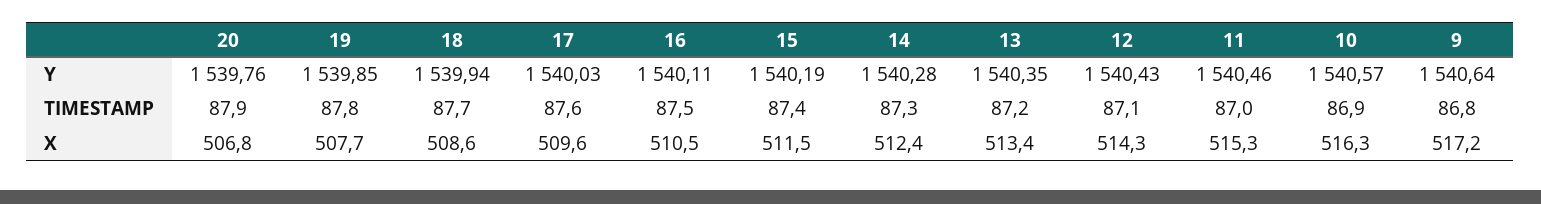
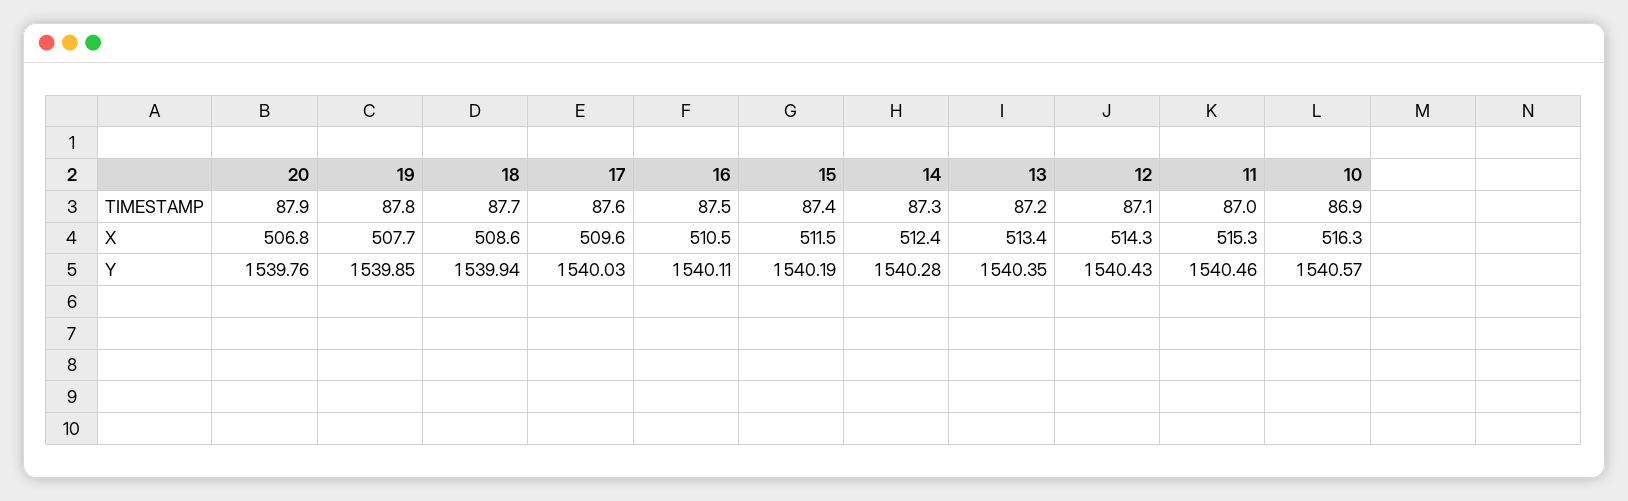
  {
    "20": {
      "Y": 1539.76,
      "TIMESTAMP": 87.9,
      "X": 506.8
    },
    "19": {
      "Y": 1539.85,
      "TIMESTAMP": 87.8,
      "X": 507.7
    },
    "18": {
      "Y": 1539.94,
      "TIMESTAMP": 87.7,
      "X": 508.6
    },
    "17": {
      "Y": 1540.03,
      "TIMESTAMP": 87.6,
      "X": 509.6
    },
    "16": {
      "Y": 1540.11,
      "TIMESTAMP": 87.5,
      "X": 510.5
    },
    "15": {
      "Y": 1540.19,
      "TIMESTAMP": 87.4,
      "X": 511.5
    },
    "14": {
      "Y": 1540.28,
      "TIMESTAMP": 87.3,
      "X": 512.4
    },
    "13": {
      "Y": 1540.35,
      "TIMESTAMP": 87.2,
      "X": 513.4
    },
    "12": {
      "Y": 1540.43,
      "TIMESTAMP": 87.1,
      "X": 514.3
    },
    "11": {
      "Y": 1540.46,
      "TIMESTAMP": 87,
      "X": 515.3
    },
    "10": {
      "Y": 1540.57,
      "TIMESTAMP": 86.9,
      "X": 516.3
-   },
+   }
-   "9": {
-     "Y": 1540.64,
-     "TIMESTAMP": 86.8,
-     "X": 517.2
-   }
  }

